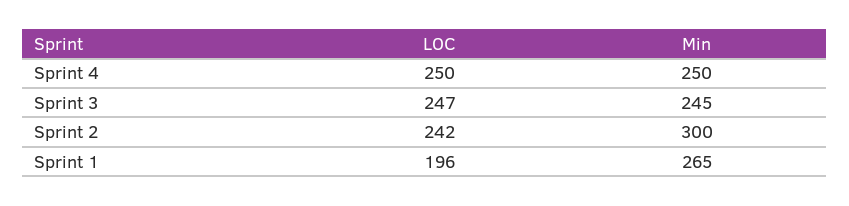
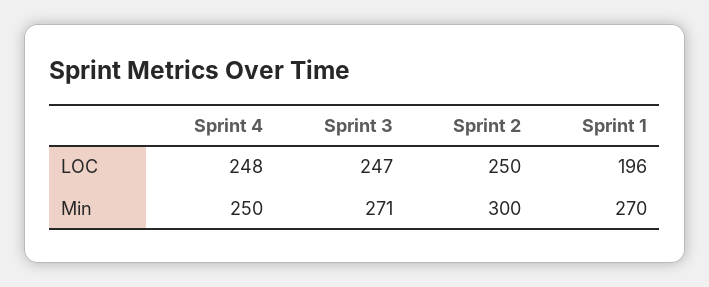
  {
    "LOC": {
-     "Sprint 4": 250,
+     "Sprint 4": 248,
      "Sprint 3": 247,
-     "Sprint 2": 242,
+     "Sprint 2": 250,
      "Sprint 1": 196
    },
    "Min": {
      "Sprint 4": 250,
-     "Sprint 3": 245,
+     "Sprint 3": 271,
      "Sprint 2": 300,
-     "Sprint 1": 265
+     "Sprint 1": 270
    }
  }

